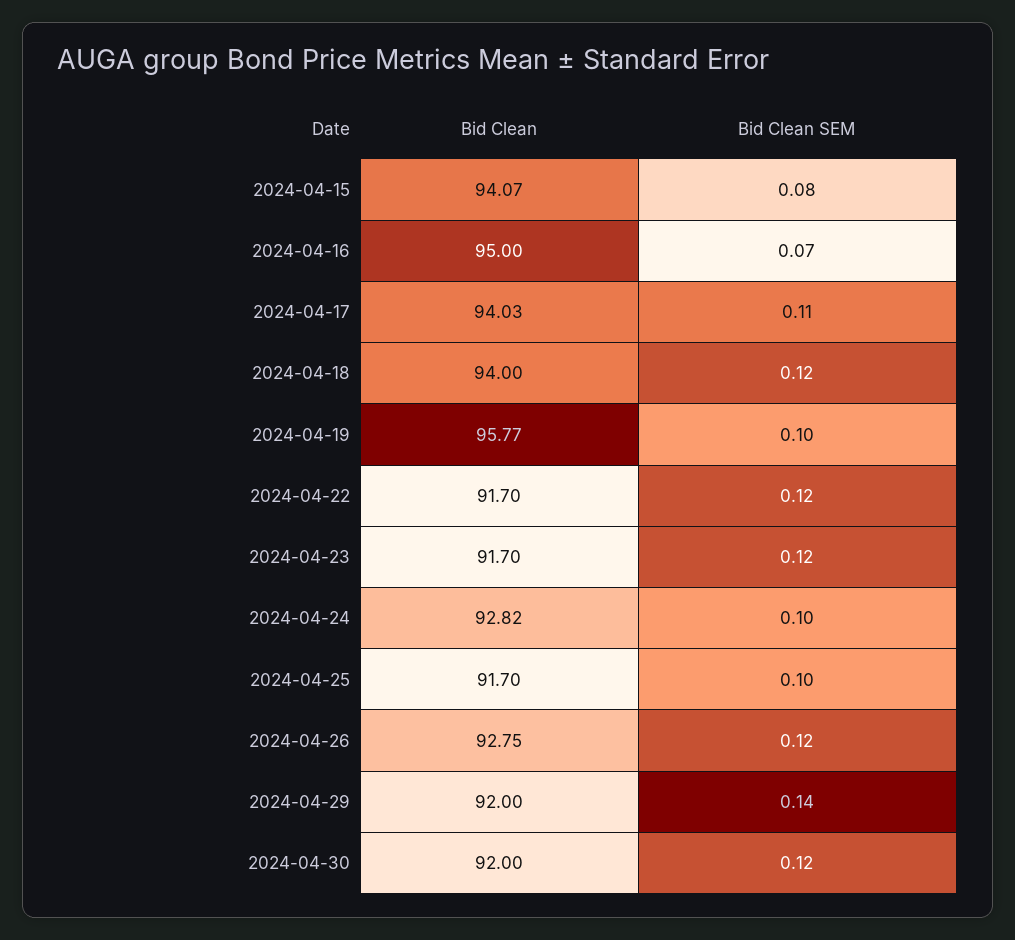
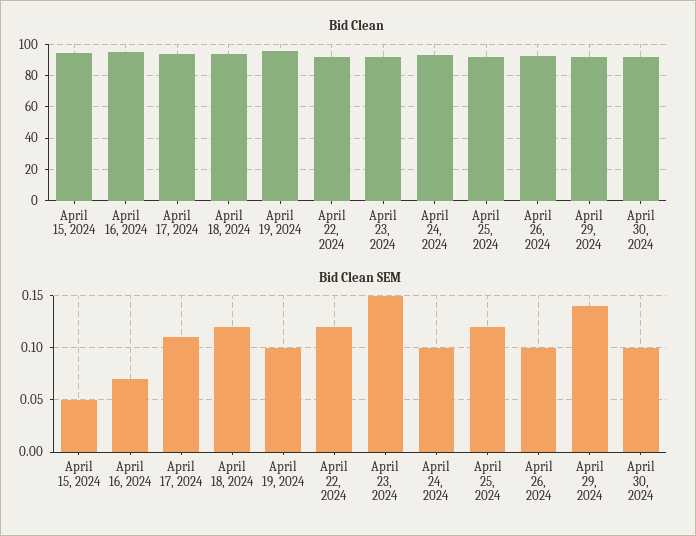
  {
    "Bid Clean": {
      "2024-04-15": 94.07,
      "2024-04-16": 95,
      "2024-04-17": 94.03,
      "2024-04-18": 94,
      "2024-04-19": 95.77,
      "2024-04-22": 91.7,
      "2024-04-23": 91.7,
      "2024-04-24": 92.82,
      "2024-04-25": 91.7,
      "2024-04-26": 92.75,
      "2024-04-29": 92,
      "2024-04-30": 92
    },
    "Bid Clean SEM": {
-     "2024-04-15": 0.08,
+     "2024-04-15": 0.05,
      "2024-04-16": 0.07,
      "2024-04-17": 0.11,
      "2024-04-18": 0.12,
      "2024-04-19": 0.1,
      "2024-04-22": 0.12,
-     "2024-04-23": 0.12,
+     "2024-04-23": 0.15,
      "2024-04-24": 0.1,
-     "2024-04-25": 0.1,
+     "2024-04-25": 0.12,
-     "2024-04-26": 0.12,
+     "2024-04-26": 0.1,
      "2024-04-29": 0.14,
-     "2024-04-30": 0.12
+     "2024-04-30": 0.1
    }
  }

